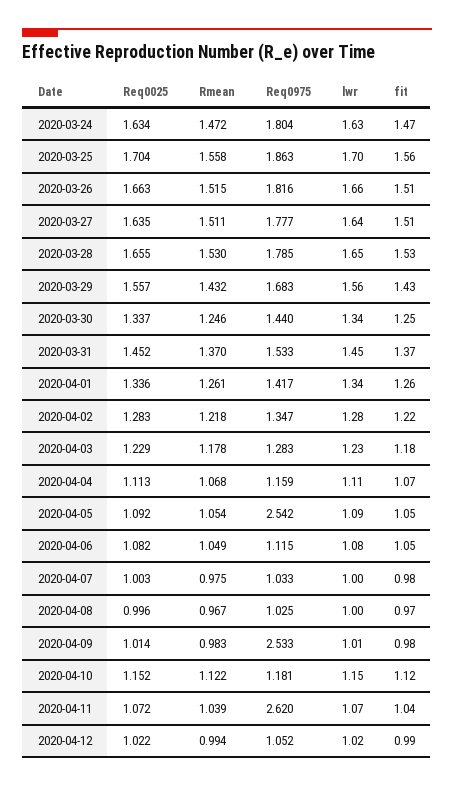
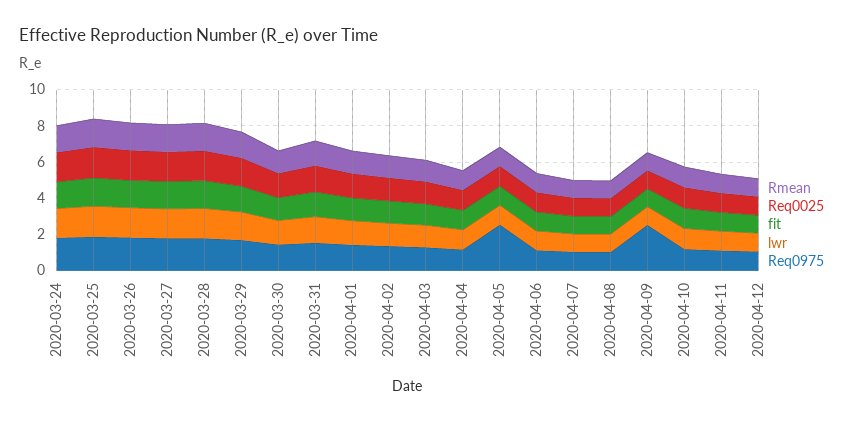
  {
    "Req0025": {
      "2020-03-24": 1.634,
      "2020-03-25": 1.704,
      "2020-03-26": 1.663,
      "2020-03-27": 1.635,
      "2020-03-28": 1.655,
      "2020-03-29": 1.557,
      "2020-03-30": 1.337,
      "2020-03-31": 1.452,
      "2020-04-01": 1.336,
      "2020-04-02": 1.283,
      "2020-04-03": 1.229,
      "2020-04-04": 1.113,
      "2020-04-05": 1.092,
      "2020-04-06": 1.082,
      "2020-04-07": 1.003,
      "2020-04-08": 0.996,
      "2020-04-09": 1.014,
      "2020-04-10": 1.152,
      "2020-04-11": 1.072,
      "2020-04-12": 1.022
    },
    "Rmean": {
      "2020-03-24": 1.472,
      "2020-03-25": 1.558,
      "2020-03-26": 1.515,
      "2020-03-27": 1.511,
      "2020-03-28": 1.53,
      "2020-03-29": 1.432,
      "2020-03-30": 1.246,
      "2020-03-31": 1.37,
      "2020-04-01": 1.261,
      "2020-04-02": 1.218,
      "2020-04-03": 1.178,
      "2020-04-04": 1.068,
      "2020-04-05": 1.054,
      "2020-04-06": 1.049,
      "2020-04-07": 0.975,
      "2020-04-08": 0.967,
      "2020-04-09": 0.983,
      "2020-04-10": 1.122,
      "2020-04-11": 1.039,
      "2020-04-12": 0.994
    },
    "Req0975": {
      "2020-03-24": 1.804,
      "2020-03-25": 1.863,
      "2020-03-26": 1.816,
      "2020-03-27": 1.777,
      "2020-03-28": 1.785,
      "2020-03-29": 1.683,
      "2020-03-30": 1.44,
      "2020-03-31": 1.533,
      "2020-04-01": 1.417,
      "2020-04-02": 1.347,
      "2020-04-03": 1.283,
      "2020-04-04": 1.159,
      "2020-04-05": 2.542,
      "2020-04-06": 1.115,
      "2020-04-07": 1.033,
      "2020-04-08": 1.025,
      "2020-04-09": 2.533,
      "2020-04-10": 1.181,
-     "2020-04-11": 2.62,
+     "2020-04-11": 1,
      "2020-04-12": 1.052
    },
    "lwr": {
      "2020-03-24": 1.63,
      "2020-03-25": 1.7,
      "2020-03-26": 1.66,
      "2020-03-27": 1.64,
      "2020-03-28": 1.65,
      "2020-03-29": 1.56,
      "2020-03-30": 1.34,
      "2020-03-31": 1.45,
      "2020-04-01": 1.34,
      "2020-04-02": 1.28,
      "2020-04-03": 1.23,
      "2020-04-04": 1.11,
      "2020-04-05": 1.09,
      "2020-04-06": 1.08,
      "2020-04-07": 1,
      "2020-04-08": 1,
      "2020-04-09": 1.01,
      "2020-04-10": 1.15,
      "2020-04-11": 1.07,
      "2020-04-12": 1.02
    },
    "fit": {
      "2020-03-24": 1.47,
      "2020-03-25": 1.56,
      "2020-03-26": 1.51,
      "2020-03-27": 1.51,
      "2020-03-28": 1.53,
      "2020-03-29": 1.43,
      "2020-03-30": 1.25,
      "2020-03-31": 1.37,
      "2020-04-01": 1.26,
      "2020-04-02": 1.22,
      "2020-04-03": 1.18,
      "2020-04-04": 1.07,
      "2020-04-05": 1.05,
      "2020-04-06": 1.05,
      "2020-04-07": 0.98,
      "2020-04-08": 0.97,
      "2020-04-09": 0.98,
      "2020-04-10": 1.12,
      "2020-04-11": 1.04,
      "2020-04-12": 0.99
    }
  }

